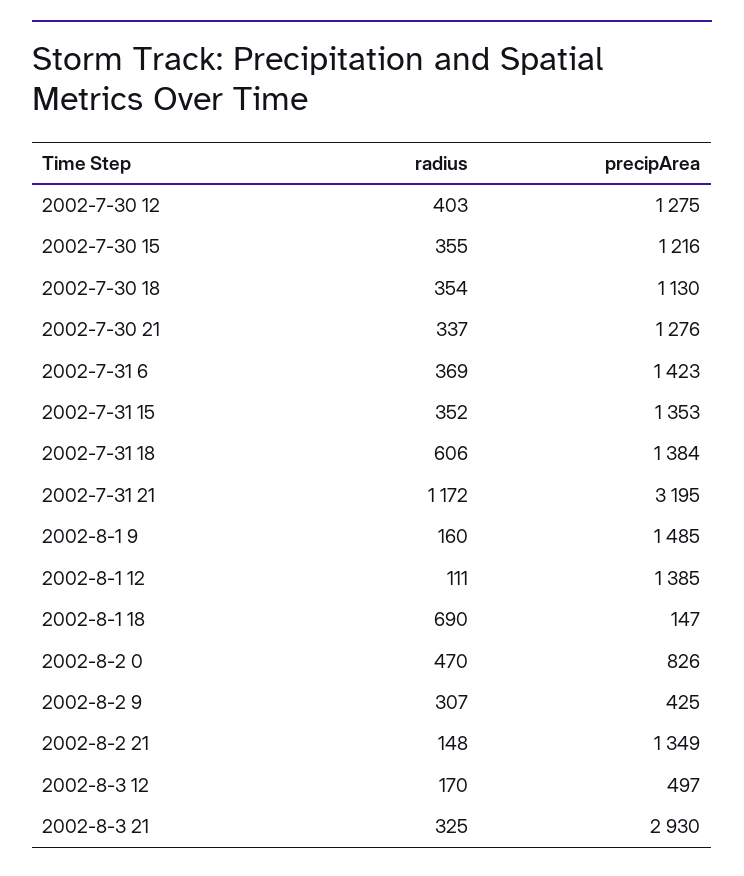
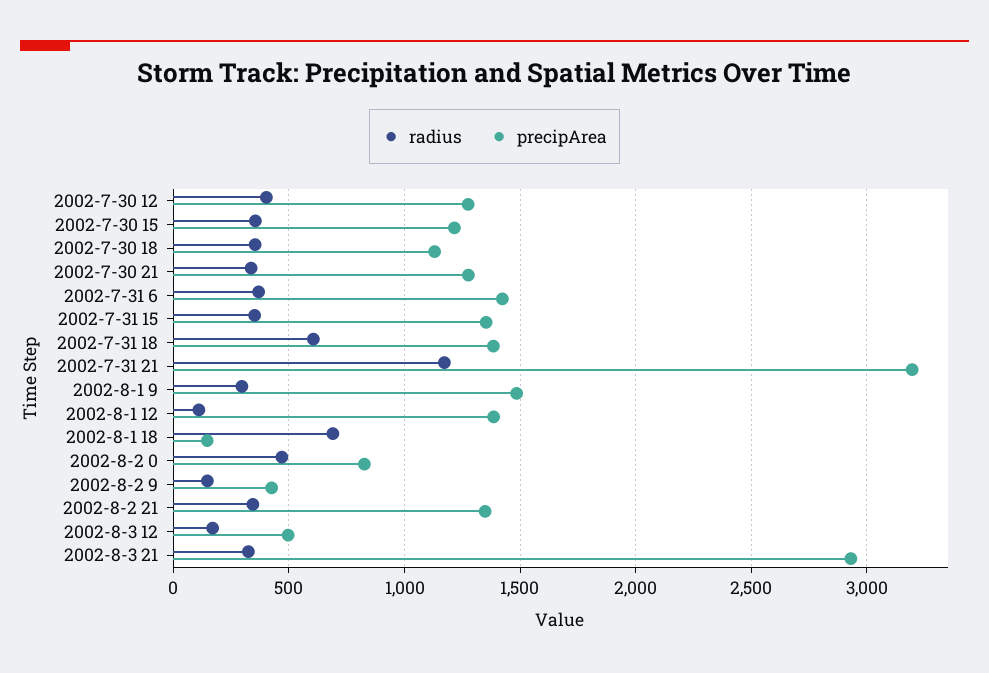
  {
    "radius": {
      "2002-7-30 12": 403,
      "2002-7-30 15": 355,
      "2002-7-30 18": 354,
      "2002-7-30 21": 337,
      "2002-7-31 6": 369,
      "2002-7-31 15": 352,
      "2002-7-31 18": 606,
      "2002-7-31 21": 1172,
-     "2002-8-1 9": 160,
+     "2002-8-1 9": 300,
      "2002-8-1 12": 111,
      "2002-8-1 18": 690,
      "2002-8-2 0": 470,
-     "2002-8-2 9": 307,
+     "2002-8-2 9": 150,
-     "2002-8-2 21": 148,
+     "2002-8-2 21": 350,
      "2002-8-3 12": 170,
      "2002-8-3 21": 325
    },
    "precipArea": {
      "2002-7-30 12": 1275,
      "2002-7-30 15": 1216,
      "2002-7-30 18": 1130,
      "2002-7-30 21": 1276,
      "2002-7-31 6": 1423,
      "2002-7-31 15": 1353,
      "2002-7-31 18": 1384,
      "2002-7-31 21": 3195,
      "2002-8-1 9": 1485,
      "2002-8-1 12": 1385,
      "2002-8-1 18": 147,
      "2002-8-2 0": 826,
      "2002-8-2 9": 425,
      "2002-8-2 21": 1349,
      "2002-8-3 12": 497,
      "2002-8-3 21": 2930
    }
  }

